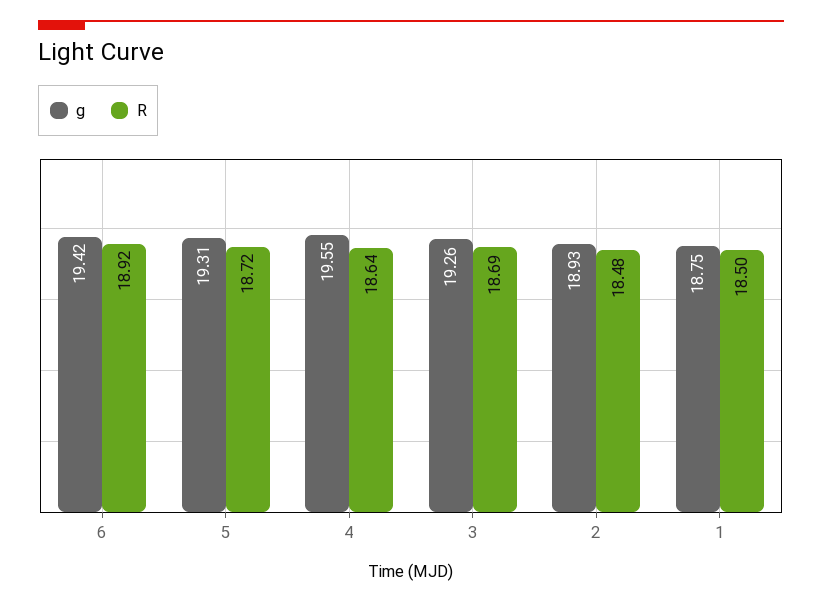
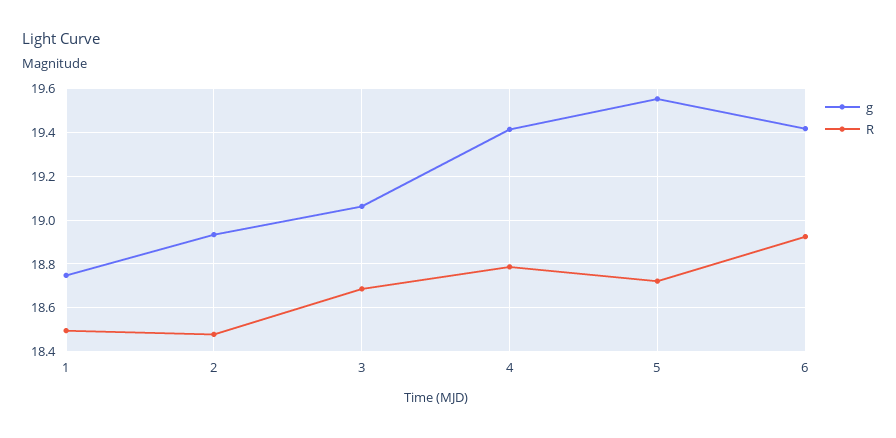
  {
    "g": {
      "6": 19.42,
-     "5": 19.31,
+     "5": 19.55,
-     "4": 19.55,
+     "4": 19.4,
-     "3": 19.26,
+     "3": 19.05,
      "2": 18.93,
      "1": 18.75
    },
    "R": {
      "6": 18.92,
      "5": 18.72,
-     "4": 18.64,
+     "4": 18.8,
      "3": 18.69,
      "2": 18.48,
      "1": 18.5
    }
  }

